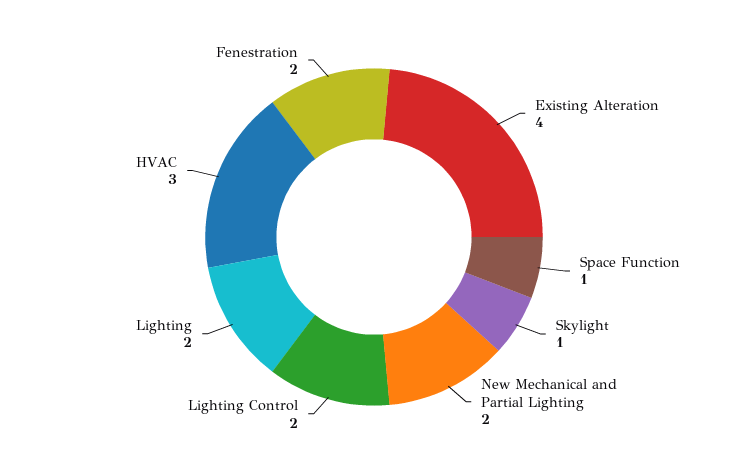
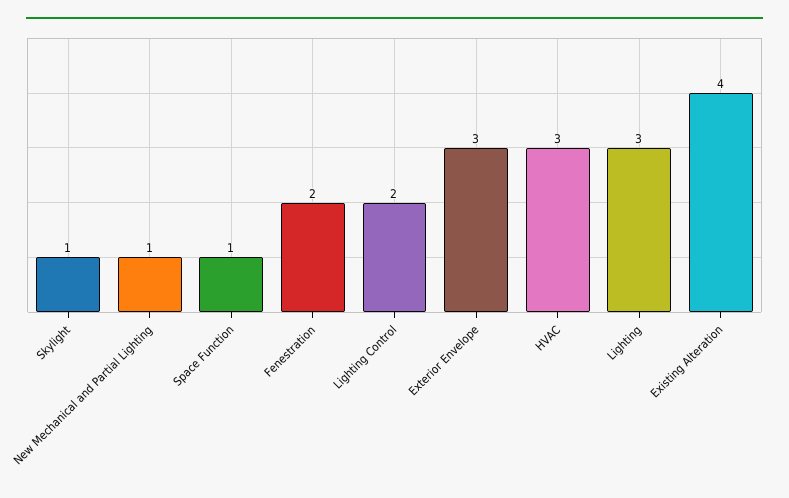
  {
    "Existing Alteration": 4,
    "Space Function": 1,
    "Skylight": 1,
-   "New Mechanical and Partial Lighting": 2,
+   "New Mechanical and Partial Lighting": 1,
    "Lighting Control": 2,
-   "Lighting": 2,
+   "Lighting": 3,
    "HVAC": 3,
-   "Fenestration": 2
+   "Fenestration": 2,
+   "Exterior Envelope": 3
  }

